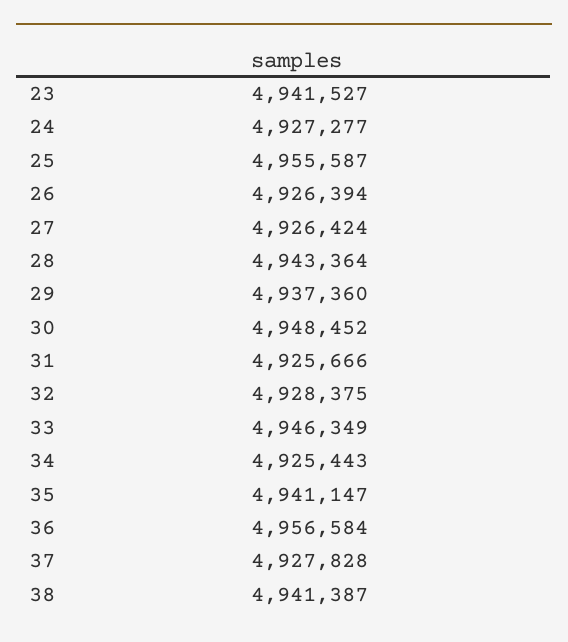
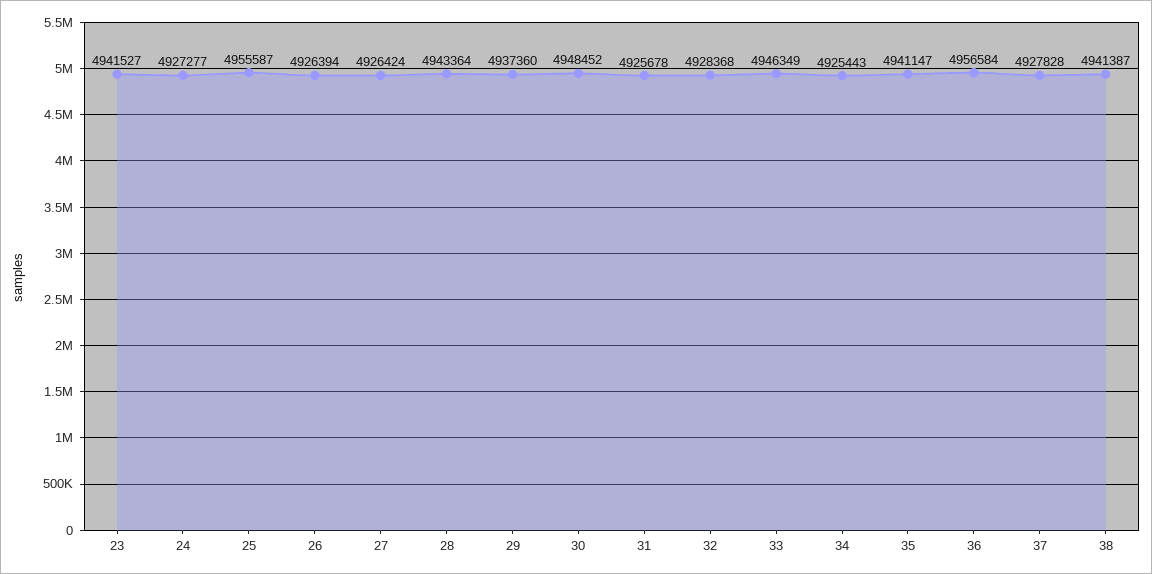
  {
    "23": 4941527,
    "24": 4927277,
    "25": 4955587,
    "26": 4926394,
    "27": 4926424,
    "28": 4943364,
    "29": 4937360,
    "30": 4948452,
-   "31": 4925666,
+   "31": 4925678,
-   "32": 4928375,
+   "32": 4928368,
    "33": 4946349,
    "34": 4925443,
    "35": 4941147,
    "36": 4956584,
    "37": 4927828,
    "38": 4941387
  }

